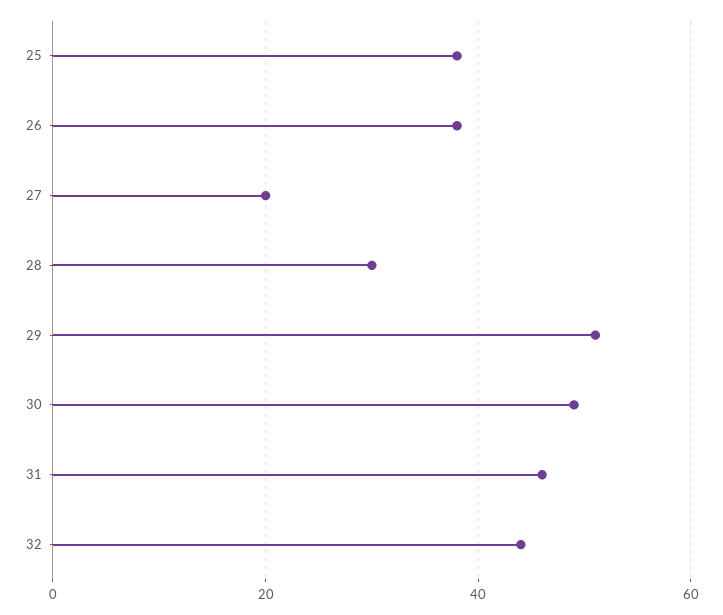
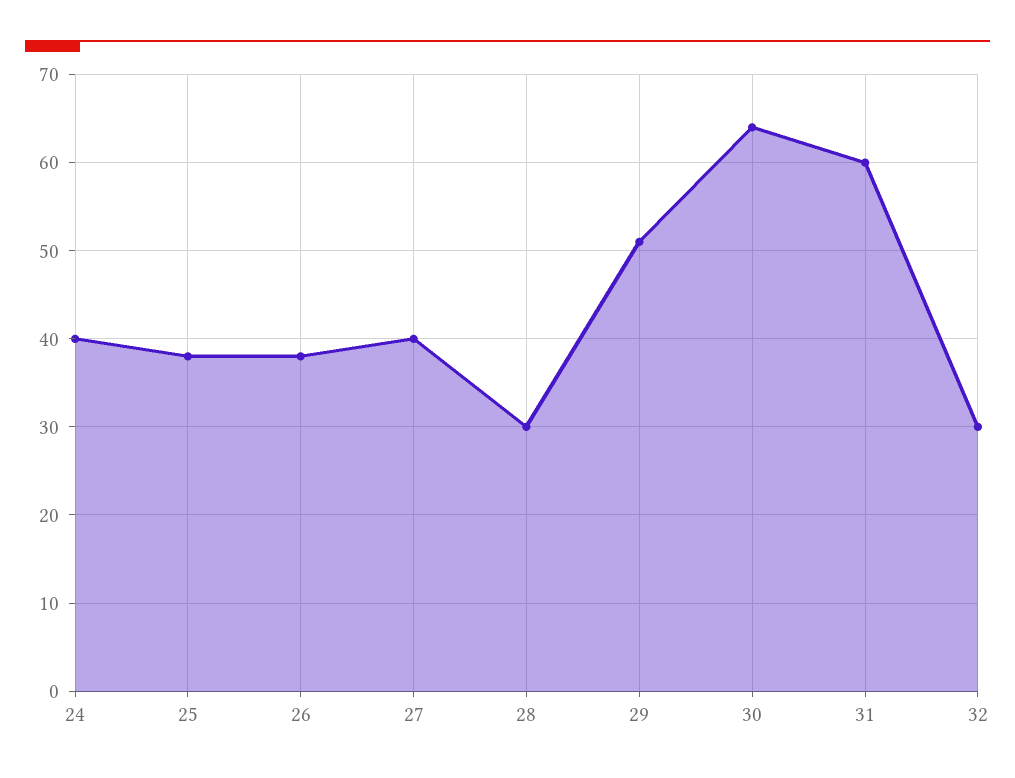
  {
    "25": 38,
    "26": 38,
-   "27": 20,
+   "27": 40,
    "28": 30,
    "29": 51,
-   "30": 50,
+   "30": 64,
-   "31": 45,
+   "31": 60,
-   "32": 45
+   "32": 30,
+   "24": 40
  }

